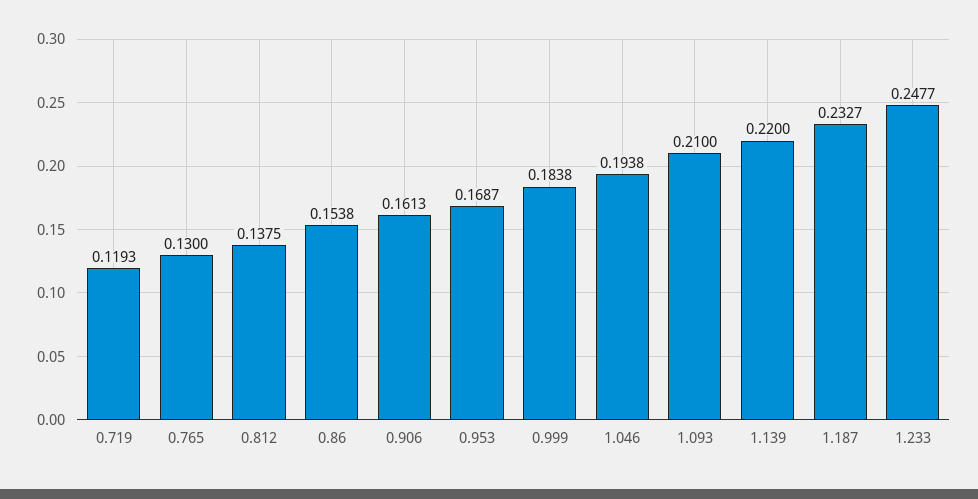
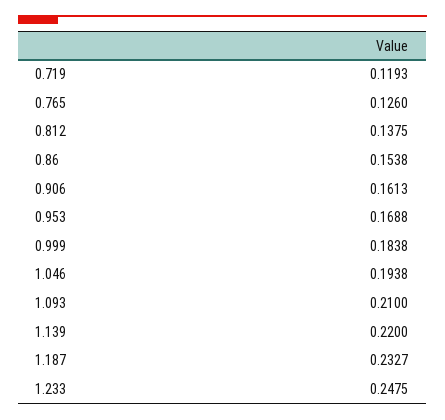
  {
    "0.719": 0.1193,
-   "0.765": 0.13,
+   "0.765": 0.126,
    "0.812": 0.1375,
    "0.86": 0.1538,
    "0.906": 0.1613,
-   "0.953": 0.1687,
+   "0.953": 0.1688,
    "0.999": 0.1838,
    "1.046": 0.1938,
    "1.093": 0.21,
    "1.139": 0.22,
    "1.187": 0.2327,
-   "1.233": 0.2477
+   "1.233": 0.2475
  }

